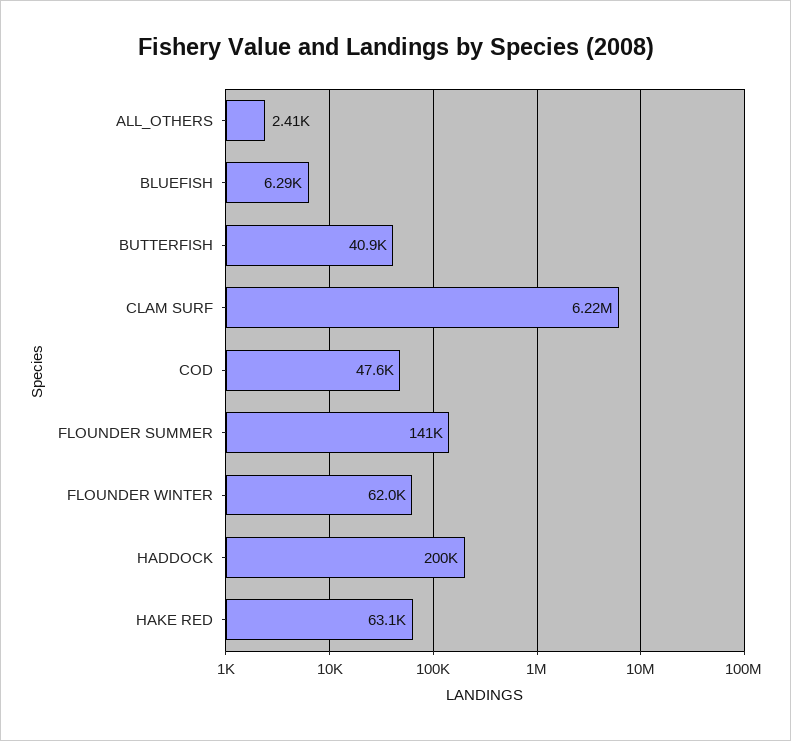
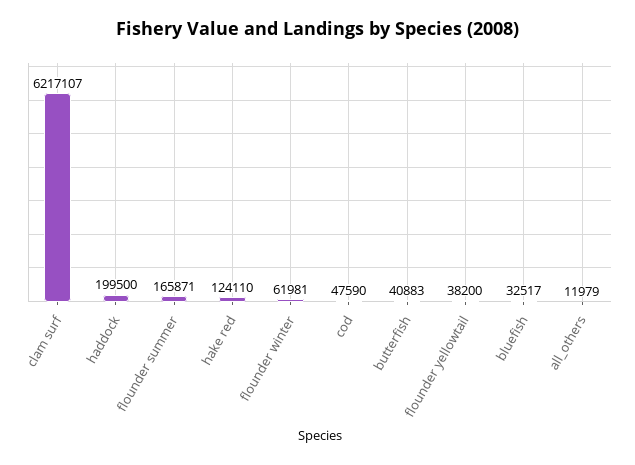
  {
-   "ALL_OTHERS": 2410,
+   "ALL_OTHERS": 11979,
-   "BLUEFISH": 6290,
+   "BLUEFISH": 32517,
    "BUTTERFISH": 40883,
    "CLAM SURF": 6217107,
    "COD": 47590,
-   "FLOUNDER SUMMER": 141000,
+   "FLOUNDER SUMMER": 165871,
    "FLOUNDER WINTER": 61981,
    "HADDOCK": 199500,
-   "HAKE RED": 63100
+   "HAKE RED": 124110,
+   "flounder yellowtail": 38200
  }

